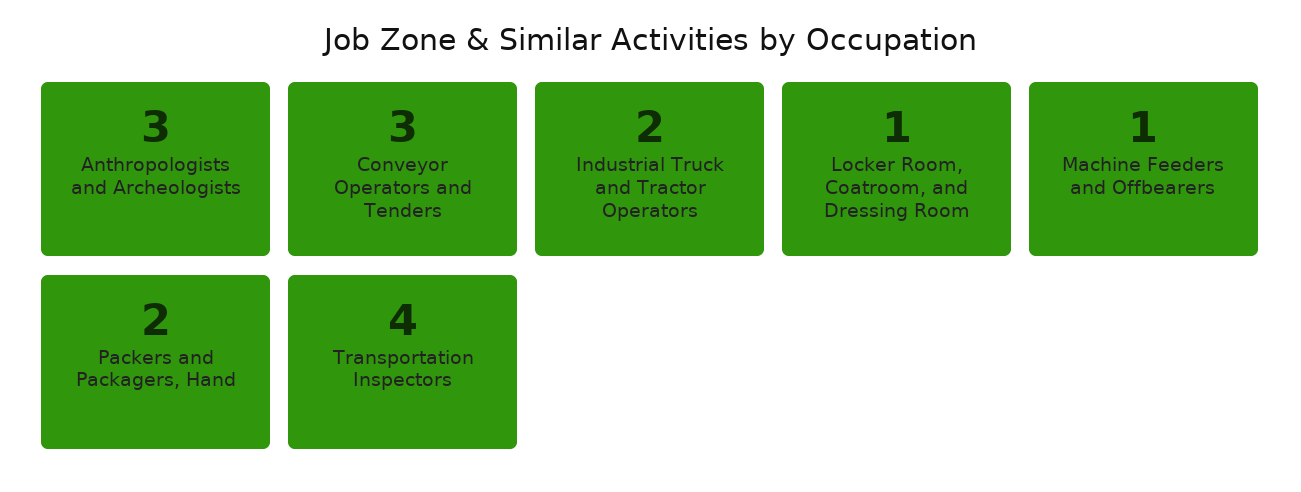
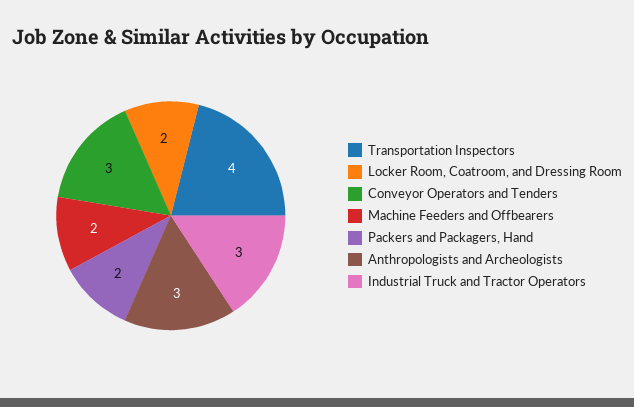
  {
    "Anthropologists and Archeologists": 3,
    "Conveyor Operators and Tenders": 3,
-   "Industrial Truck and Tractor Operators": 2,
+   "Industrial Truck and Tractor Operators": 3,
-   "Locker Room, Coatroom, and Dressing Room": 1,
+   "Locker Room, Coatroom, and Dressing Room": 2,
-   "Machine Feeders and Offbearers": 1,
+   "Machine Feeders and Offbearers": 2,
    "Packers and Packagers, Hand": 2,
    "Transportation Inspectors": 4
  }

